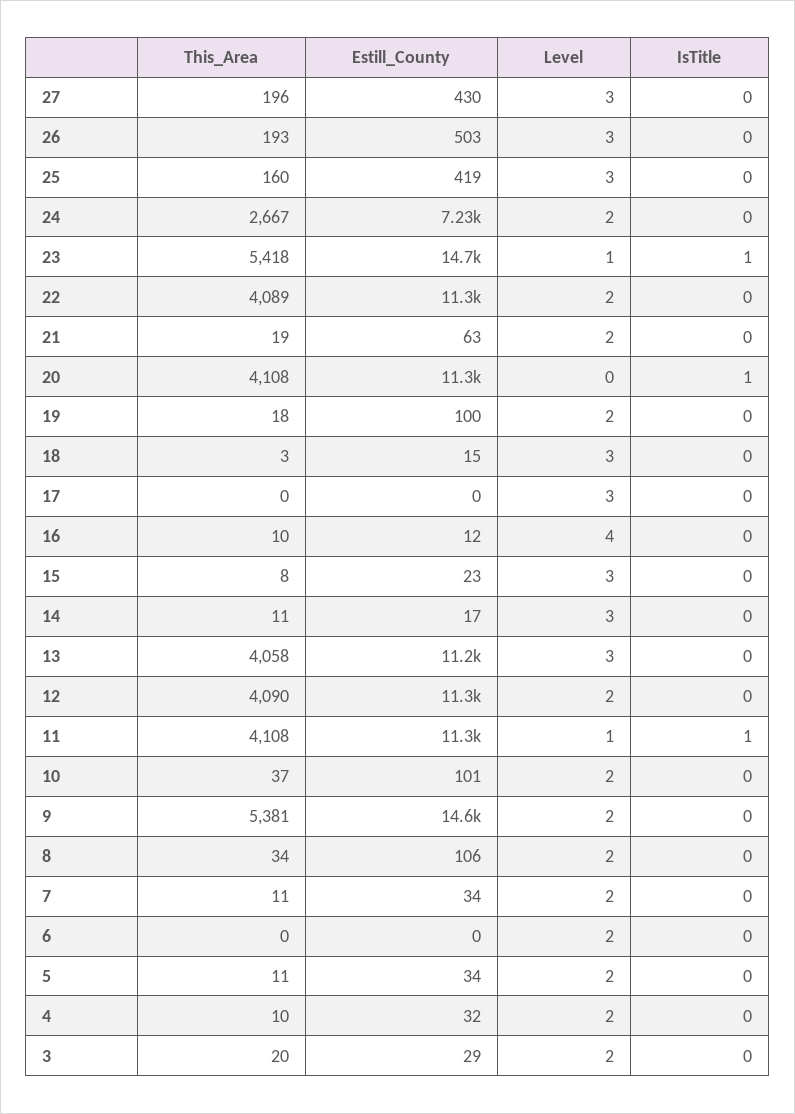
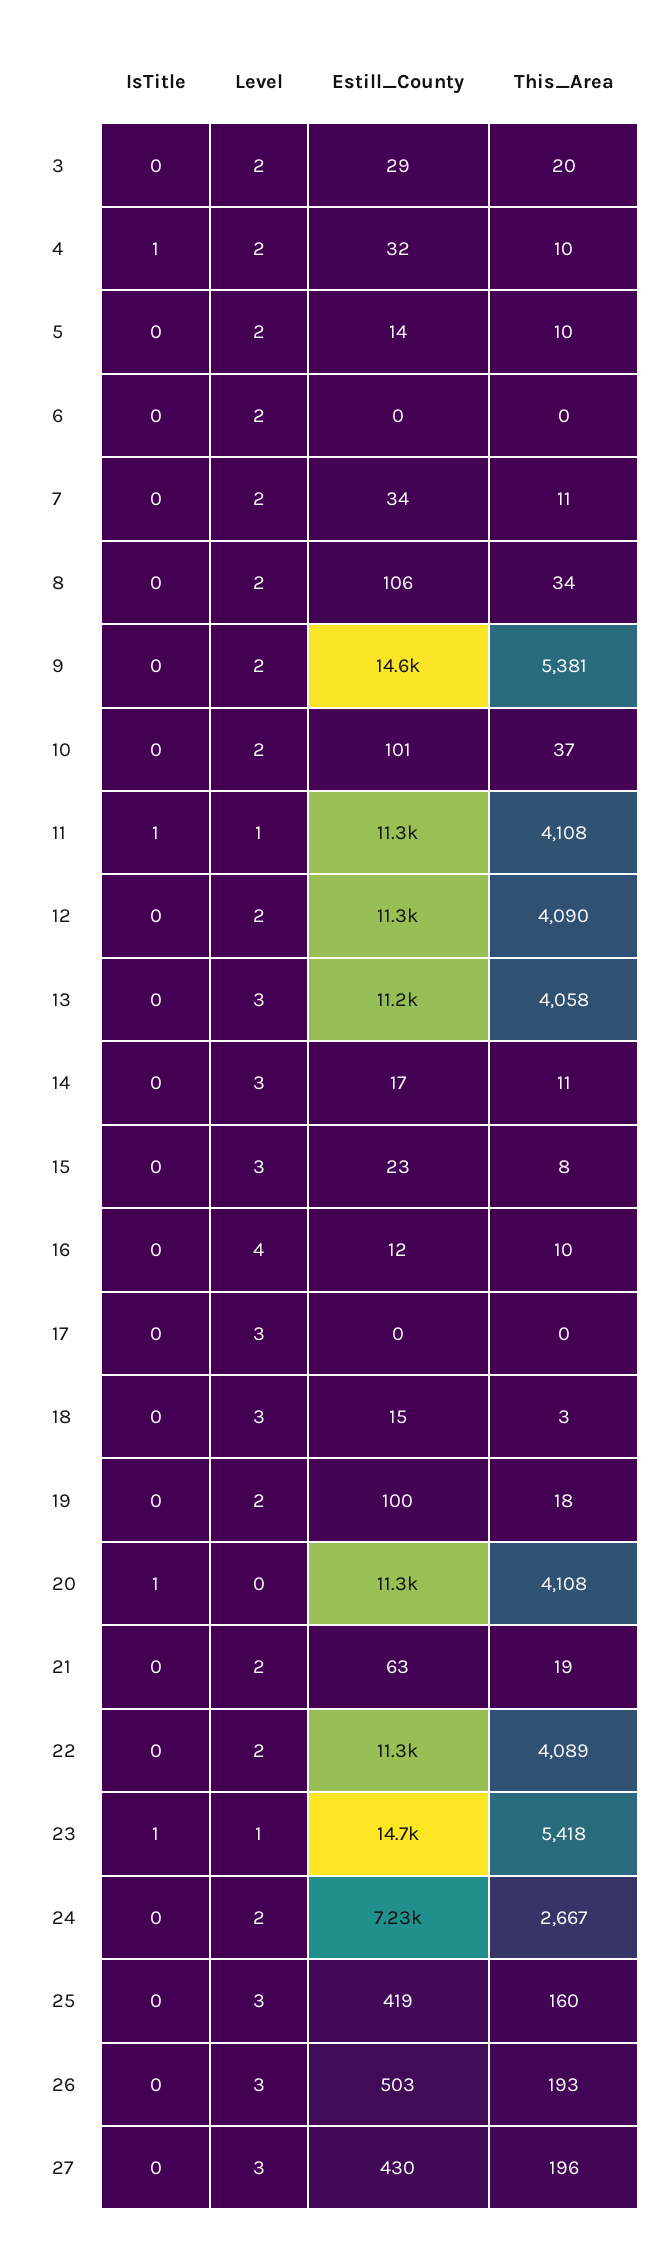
  {
    "This_Area": {
      "27": 196,
      "26": 193,
      "25": 160,
      "24": 2667,
      "23": 5418,
      "22": 4089,
      "21": 19,
      "20": 4108,
      "19": 18,
      "18": 3,
      "17": 0,
      "16": 10,
      "15": 8,
      "14": 11,
      "13": 4058,
      "12": 4090,
      "11": 4108,
      "10": 37,
      "9": 5381,
      "8": 34,
      "7": 11,
      "6": 0,
-     "5": 11,
+     "5": 10,
      "4": 10,
      "3": 20
    },
    "Estill_County": {
      "27": 430,
      "26": 503,
      "25": 419,
      "24": 7230,
      "23": 14700,
      "22": 11300,
      "21": 63,
      "20": 11300,
      "19": 100,
      "18": 15,
      "17": 0,
      "16": 12,
      "15": 23,
      "14": 17,
      "13": 11200,
      "12": 11300,
      "11": 11300,
      "10": 101,
      "9": 14600,
      "8": 106,
      "7": 34,
      "6": 0,
-     "5": 34,
+     "5": 14,
      "4": 32,
      "3": 29
    },
    "Level": {
      "27": 3,
      "26": 3,
      "25": 3,
      "24": 2,
      "23": 1,
      "22": 2,
      "21": 2,
      "20": 0,
      "19": 2,
      "18": 3,
      "17": 3,
      "16": 4,
      "15": 3,
      "14": 3,
      "13": 3,
      "12": 2,
      "11": 1,
      "10": 2,
      "9": 2,
      "8": 2,
      "7": 2,
      "6": 2,
      "5": 2,
      "4": 2,
      "3": 2
    },
    "IsTitle": {
      "27": 0,
      "26": 0,
      "25": 0,
      "24": 0,
      "23": 1,
      "22": 0,
      "21": 0,
      "20": 1,
      "19": 0,
      "18": 0,
      "17": 0,
      "16": 0,
      "15": 0,
      "14": 0,
      "13": 0,
      "12": 0,
      "11": 1,
      "10": 0,
      "9": 0,
      "8": 0,
      "7": 0,
      "6": 0,
      "5": 0,
-     "4": 0,
+     "4": 1,
      "3": 0
    }
  }

